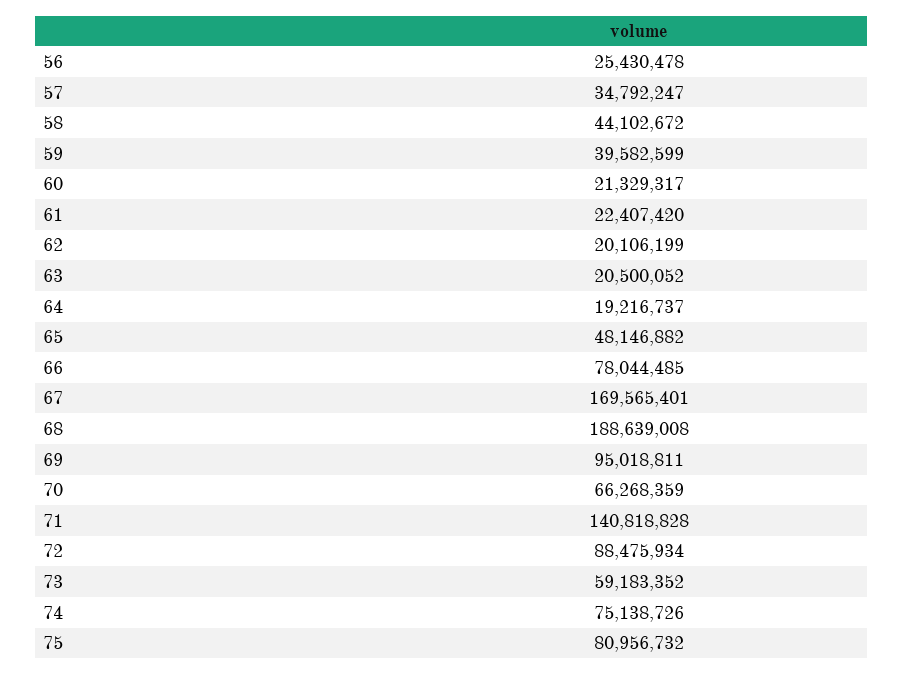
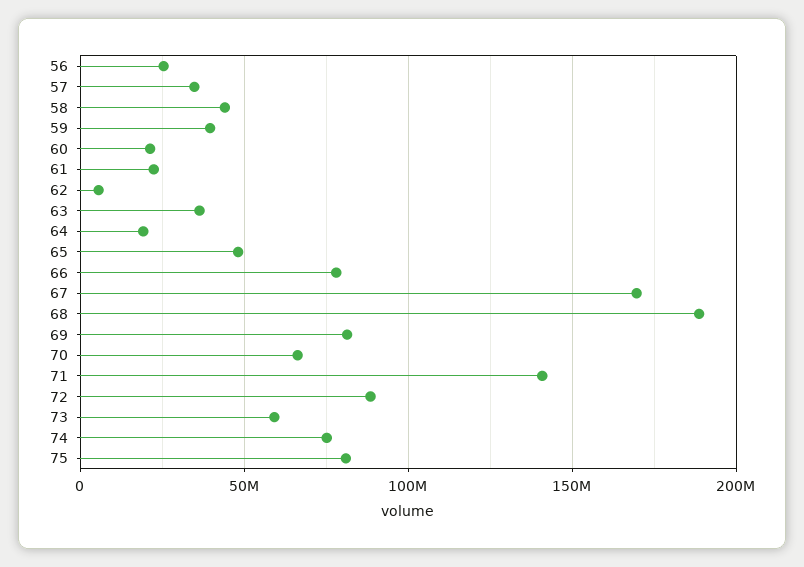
  {
    "56": 25430478,
    "57": 34792247,
    "58": 44102672,
    "59": 39582599,
    "60": 21329317,
    "61": 22407420,
-   "62": 20106199,
+   "62": 5000000,
-   "63": 20500052,
+   "63": 35000000,
    "64": 19216737,
    "65": 48146882,
    "66": 78044485,
    "67": 169565401,
    "68": 188639008,
-   "69": 95018811,
+   "69": 80000000,
    "70": 66268359,
    "71": 140818828,
    "72": 88475934,
    "73": 59183352,
    "74": 75138726,
    "75": 80956732
  }

